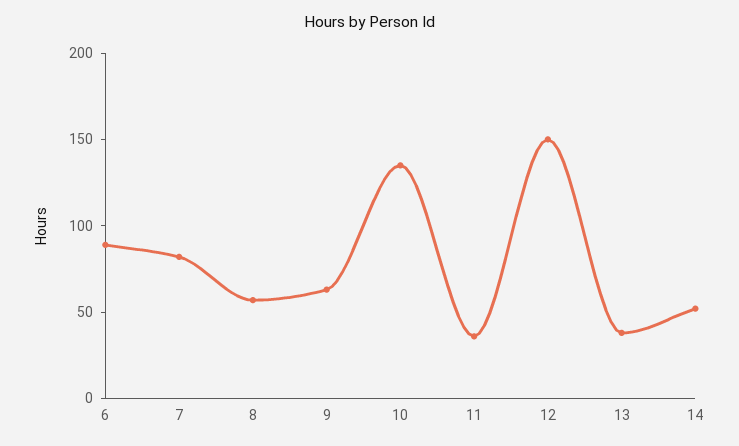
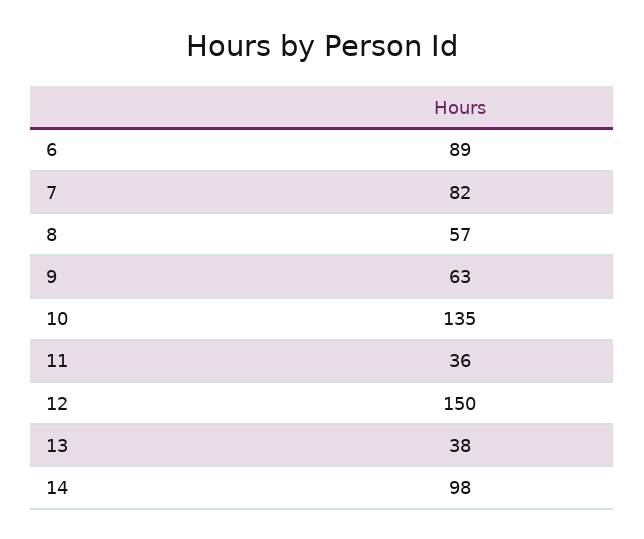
  {
    "6": 89,
    "7": 82,
    "8": 57,
    "9": 63,
    "10": 135,
    "11": 36,
    "12": 150,
    "13": 38,
-   "14": 50
+   "14": 98
  }

